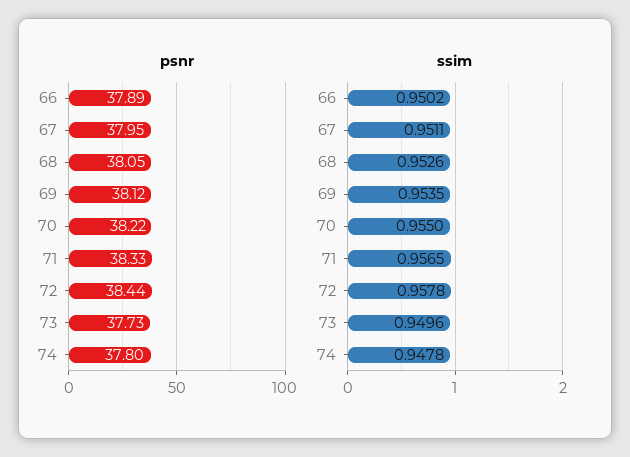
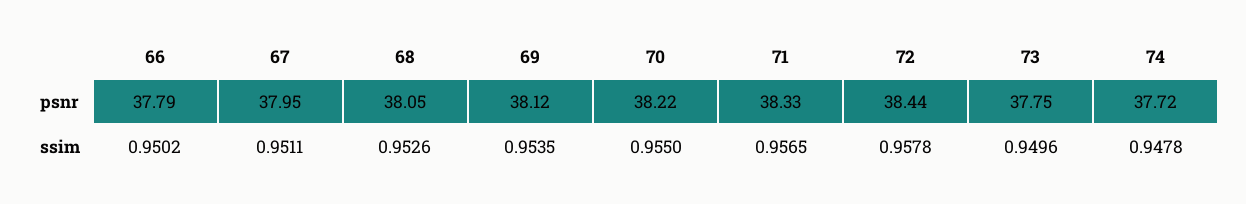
  {
    "psnr": {
-     "66": 37.89,
+     "66": 37.79,
      "67": 37.95,
      "68": 38.05,
      "69": 38.12,
      "70": 38.22,
      "71": 38.33,
      "72": 38.44,
-     "73": 37.73,
+     "73": 37.75,
-     "74": 37.8
+     "74": 37.72
    },
    "ssim": {
      "66": 0.9502,
      "67": 0.9511,
      "68": 0.9526,
      "69": 0.9535,
      "70": 0.955,
      "71": 0.9565,
      "72": 0.9578,
      "73": 0.9496,
      "74": 0.9478
    }
  }

